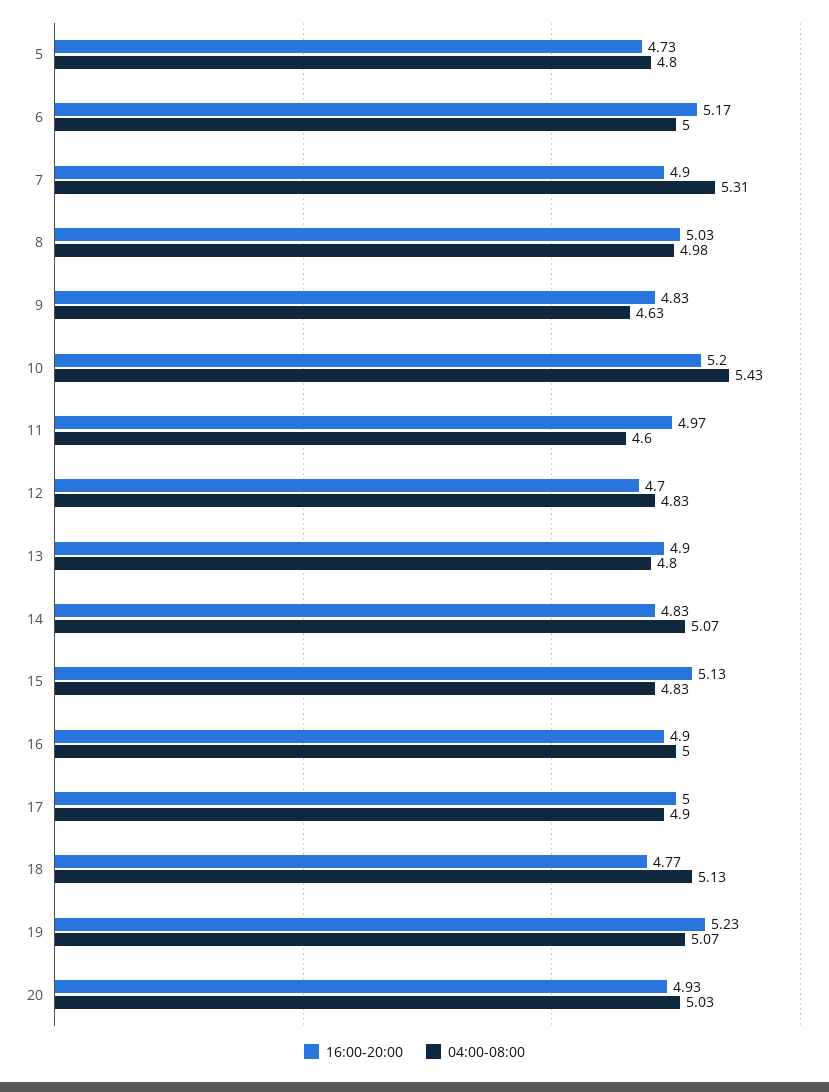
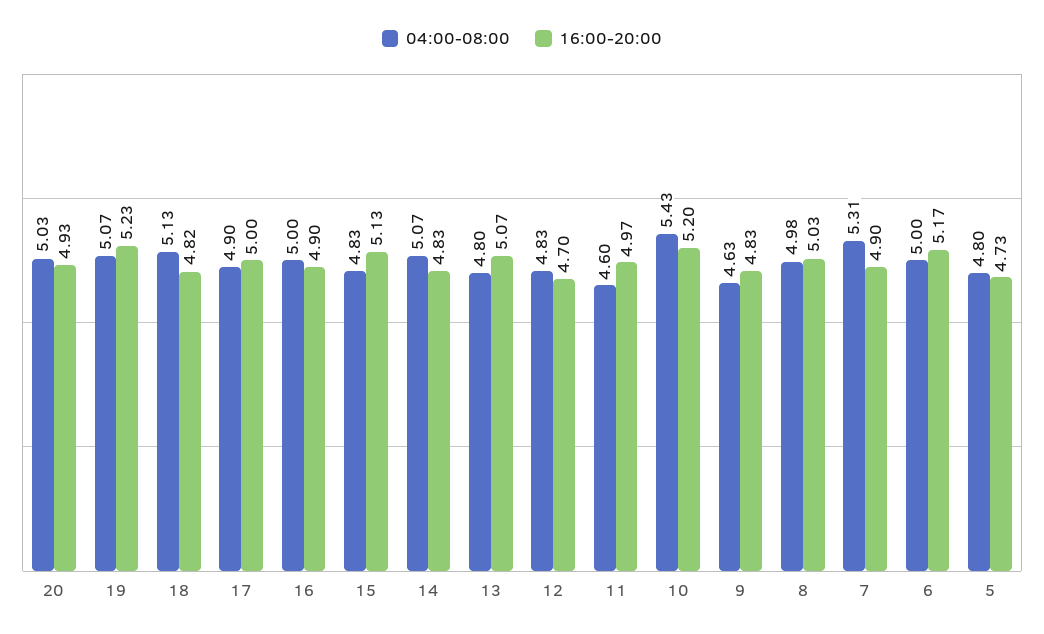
  {
    "16:00-20:00": {
      "5": 4.73,
      "6": 5.17,
      "7": 4.9,
      "8": 5.03,
      "9": 4.83,
      "10": 5.2,
      "11": 4.97,
      "12": 4.7,
-     "13": 4.9,
+     "13": 5.07,
      "14": 4.83,
      "15": 5.13,
      "16": 4.9,
      "17": 5,
-     "18": 4.77,
+     "18": 4.82,
      "19": 5.23,
      "20": 4.93
    },
    "04:00-08:00": {
      "5": 4.8,
      "6": 5,
      "7": 5.31,
      "8": 4.98,
      "9": 4.63,
      "10": 5.43,
      "11": 4.6,
      "12": 4.83,
      "13": 4.8,
      "14": 5.07,
      "15": 4.83,
      "16": 5,
      "17": 4.9,
      "18": 5.13,
      "19": 5.07,
      "20": 5.03
    }
  }

